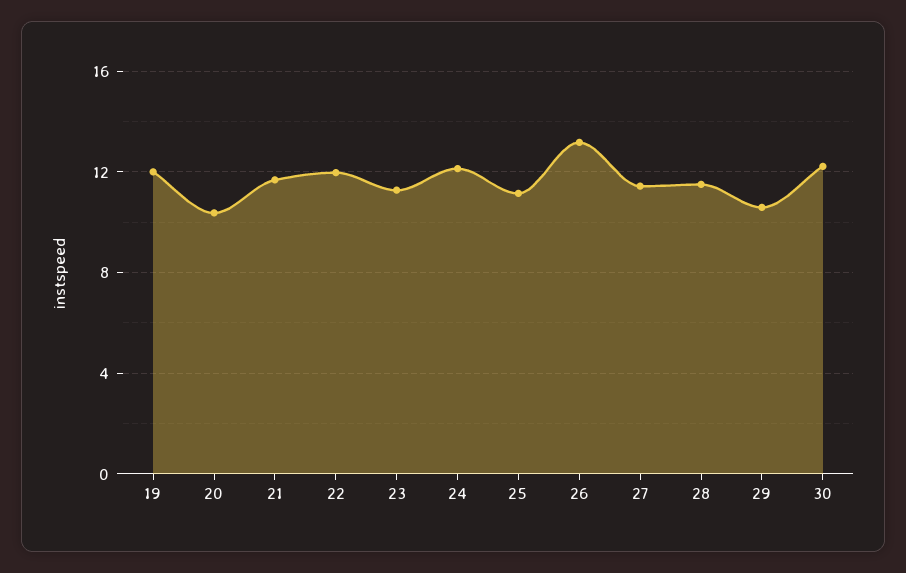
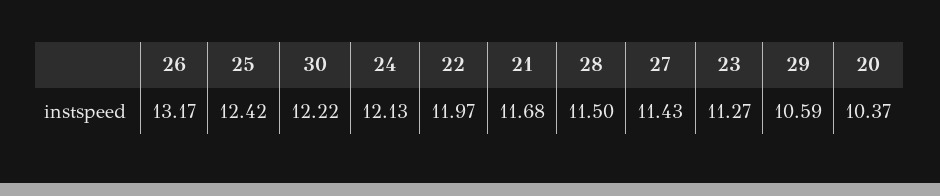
  {
-   "19": 12,
    "20": 10.37,
    "21": 11.68,
    "22": 11.97,
    "23": 11.27,
    "24": 12.13,
-   "25": 11,
+   "25": 12.42,
    "26": 13.17,
    "27": 11.43,
    "28": 11.5,
    "29": 10.59,
    "30": 12.22
  }

